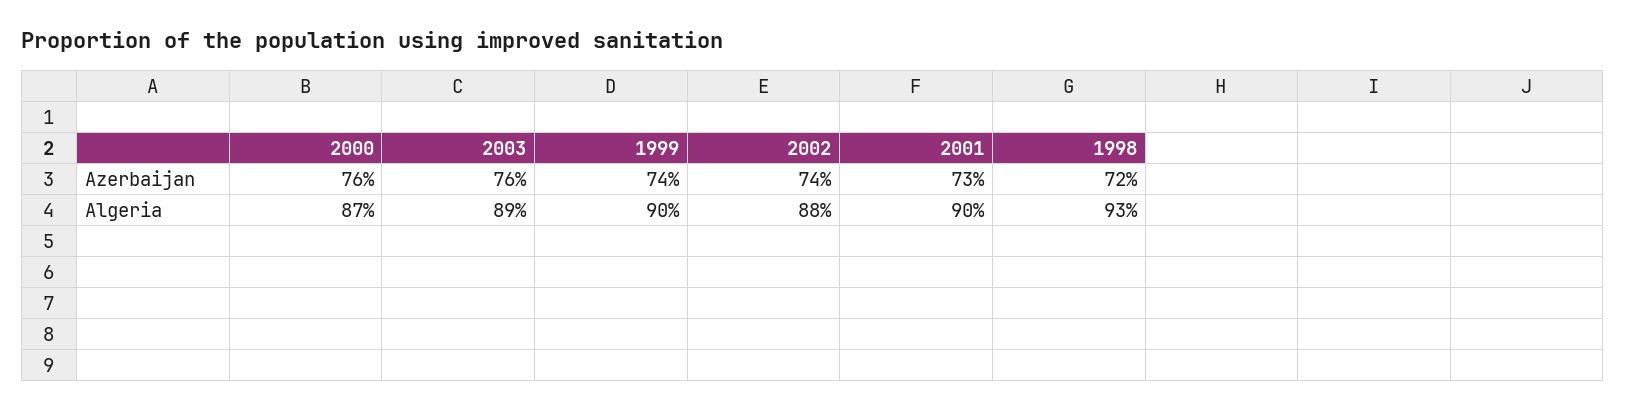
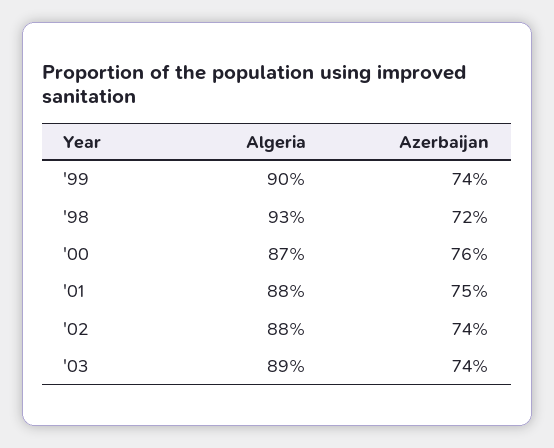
  {
    "2000": {
      "Azerbaijan": 76,
      "Algeria": 87
    },
    "2003": {
-     "Azerbaijan": 76,
+     "Azerbaijan": 74,
      "Algeria": 89
    },
    "1999": {
      "Azerbaijan": 74,
      "Algeria": 90
    },
    "2002": {
      "Azerbaijan": 74,
      "Algeria": 88
    },
    "2001": {
-     "Azerbaijan": 73,
+     "Azerbaijan": 75,
-     "Algeria": 90
+     "Algeria": 88
    },
    "1998": {
      "Azerbaijan": 72,
      "Algeria": 93
    }
  }

